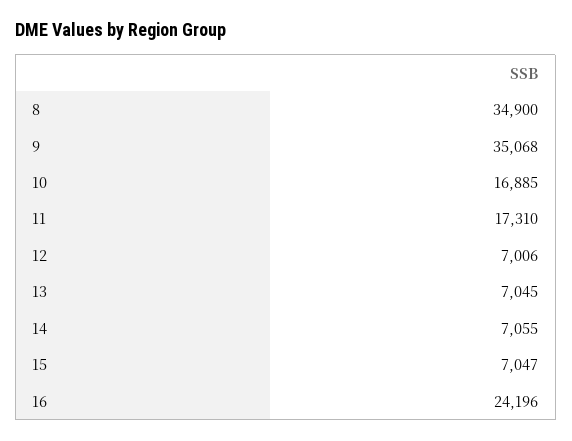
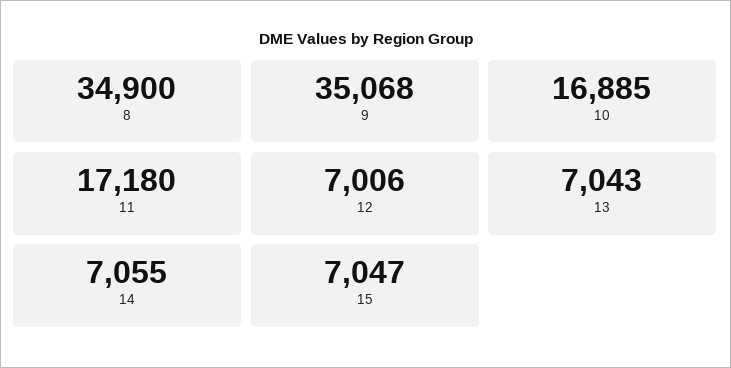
  {
    "8": 34900,
    "9": 35068,
    "10": 16885,
-   "11": 17310,
+   "11": 17180,
    "12": 7006,
-   "13": 7045,
+   "13": 7043,
    "14": 7055,
-   "15": 7047,
+   "15": 7047
-   "16": 24196
  }

